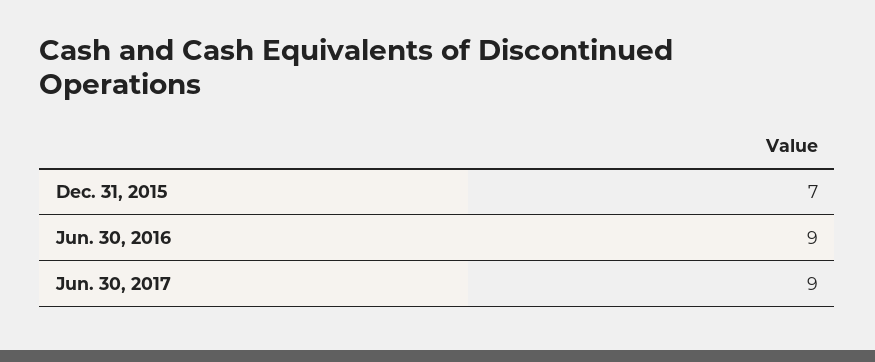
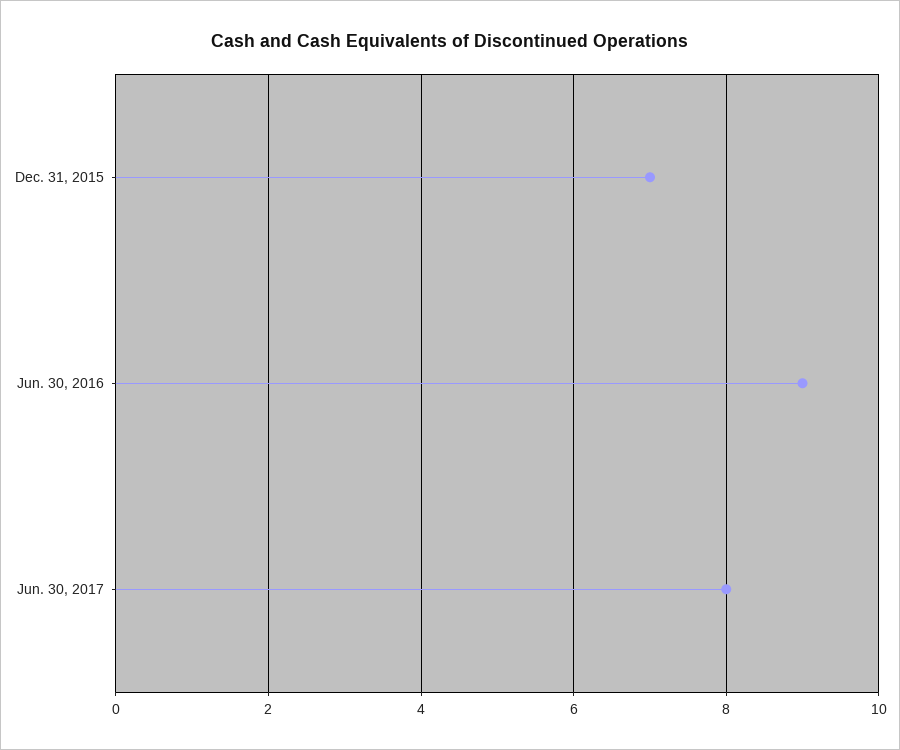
  {
    "Dec. 31, 2015": 7,
    "Jun. 30, 2016": 9,
-   "Jun. 30, 2017": 9
+   "Jun. 30, 2017": 8
  }

